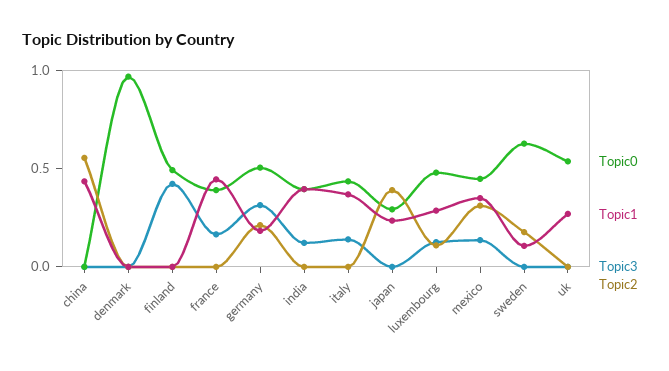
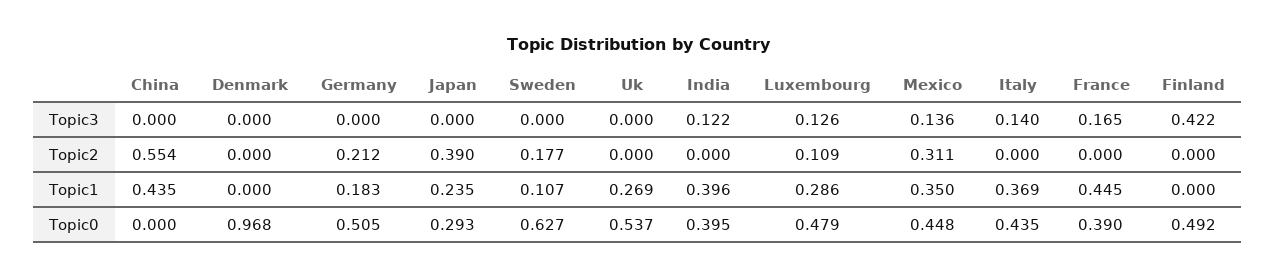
  {
    "Topic0": {
      "china": 0,
      "denmark": 0.968,
      "finland": 0.492,
      "france": 0.39,
      "germany": 0.505,
      "india": 0.395,
      "italy": 0.435,
      "japan": 0.293,
      "luxembourg": 0.479,
      "mexico": 0.448,
      "sweden": 0.627,
      "uk": 0.537
    },
    "Topic1": {
      "china": 0.435,
      "denmark": 0,
      "finland": 0,
      "france": 0.445,
      "germany": 0.183,
      "india": 0.396,
      "italy": 0.369,
      "japan": 0.235,
      "luxembourg": 0.286,
      "mexico": 0.35,
      "sweden": 0.107,
      "uk": 0.269
    },
    "Topic3": {
      "china": 0,
      "denmark": 0,
      "finland": 0.422,
      "france": 0.165,
-     "germany": 0.3,
+     "germany": 0,
      "india": 0.122,
      "italy": 0.14,
      "japan": 0,
      "luxembourg": 0.126,
      "mexico": 0.136,
      "sweden": 0,
      "uk": 0
    },
    "Topic2": {
      "china": 0.554,
      "denmark": 0,
      "finland": 0,
      "france": 0,
      "germany": 0.212,
      "india": 0,
      "italy": 0,
      "japan": 0.39,
      "luxembourg": 0.109,
      "mexico": 0.311,
      "sweden": 0.177,
      "uk": 0
    }
  }

